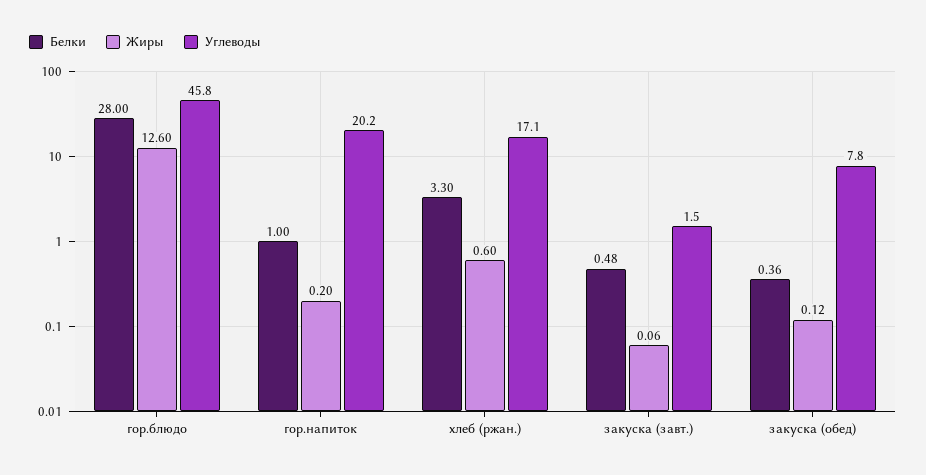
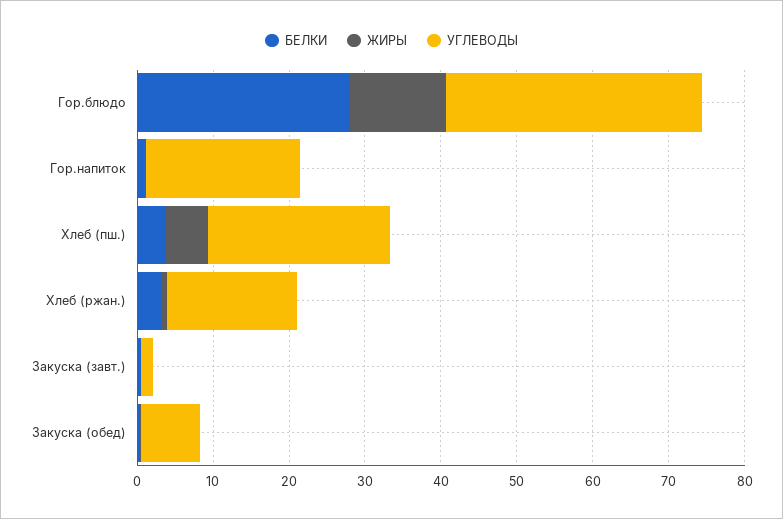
  {
    "Белки": {
      "гор.блюдо": 28,
      "гор.напиток": 1,
      "хлеб (ржан.)": 3.3,
      "закуска (завт.)": 0.48,
-     "закуска (обед)": 0.36
+     "закуска (обед)": 0.36,
+     "Хлеб (пш.)": 4
    },
    "Жиры": {
      "гор.блюдо": 12.6,
      "гор.напиток": 0.2,
      "хлеб (ржан.)": 0.6,
      "закуска (завт.)": 0.06,
-     "закуска (обед)": 0.12
+     "закуска (обед)": 0.12,
+     "Хлеб (пш.)": 6
    },
    "Углеводы": {
-     "гор.блюдо": 45.8,
+     "гор.блюдо": 34,
      "гор.напиток": 20.2,
      "хлеб (ржан.)": 17.1,
      "закуска (завт.)": 1.5,
-     "закуска (обед)": 7.8
+     "закуска (обед)": 7.8,
+     "Хлеб (пш.)": 24
    }
  }

